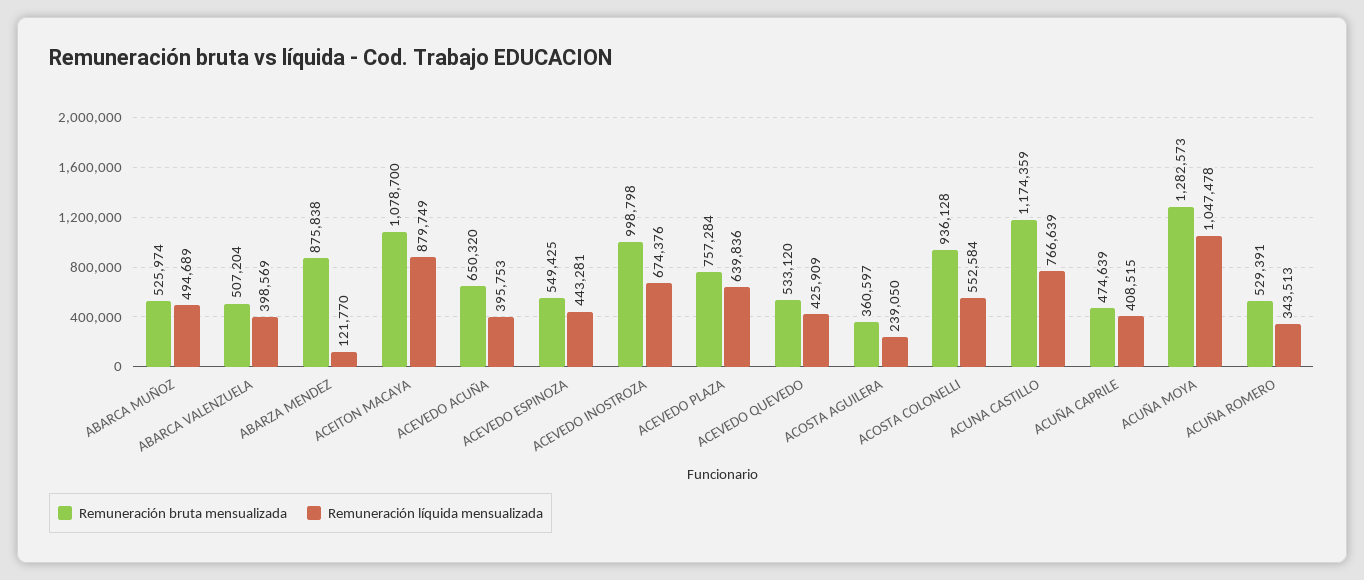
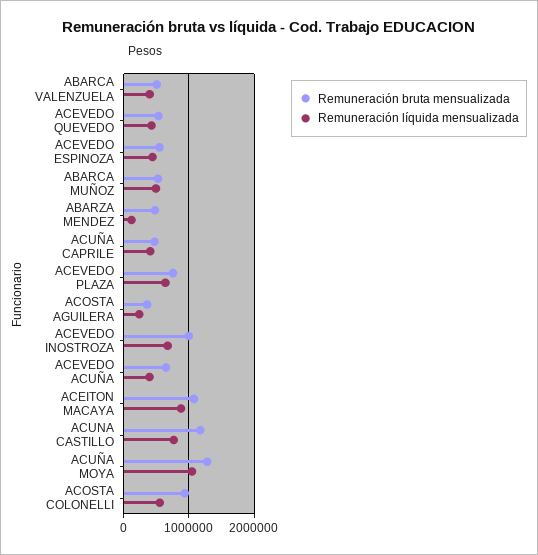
  {
    "Remuneración bruta mensualizada": {
      "ABARCA MUÑOZ": 525974,
      "ABARCA VALENZUELA": 507204,
-     "ABARZA MENDEZ": 875838,
+     "ABARZA MENDEZ": 500000,
      "ACEITON MACAYA": 1078700,
      "ACEVEDO ACUÑA": 650320,
      "ACEVEDO ESPINOZA": 549425,
      "ACEVEDO INOSTROZA": 998798,
      "ACEVEDO PLAZA": 757284,
      "ACEVEDO QUEVEDO": 533120,
      "ACOSTA AGUILERA": 360597,
      "ACOSTA COLONELLI": 936128,
      "ACUNA CASTILLO": 1174359,
      "ACUÑA CAPRILE": 474639,
-     "ACUÑA MOYA": 1282573,
+     "ACUÑA MOYA": 1282573
-     "ACUÑA ROMERO": 529391
    },
    "Remuneración líquida mensualizada": {
      "ABARCA MUÑOZ": 494689,
      "ABARCA VALENZUELA": 398569,
      "ABARZA MENDEZ": 121770,
      "ACEITON MACAYA": 879749,
      "ACEVEDO ACUÑA": 395753,
      "ACEVEDO ESPINOZA": 443281,
      "ACEVEDO INOSTROZA": 674376,
      "ACEVEDO PLAZA": 639836,
      "ACEVEDO QUEVEDO": 425909,
      "ACOSTA AGUILERA": 239050,
      "ACOSTA COLONELLI": 552584,
      "ACUNA CASTILLO": 766639,
      "ACUÑA CAPRILE": 408515,
-     "ACUÑA MOYA": 1047478,
+     "ACUÑA MOYA": 1047478
-     "ACUÑA ROMERO": 343513
    }
  }

